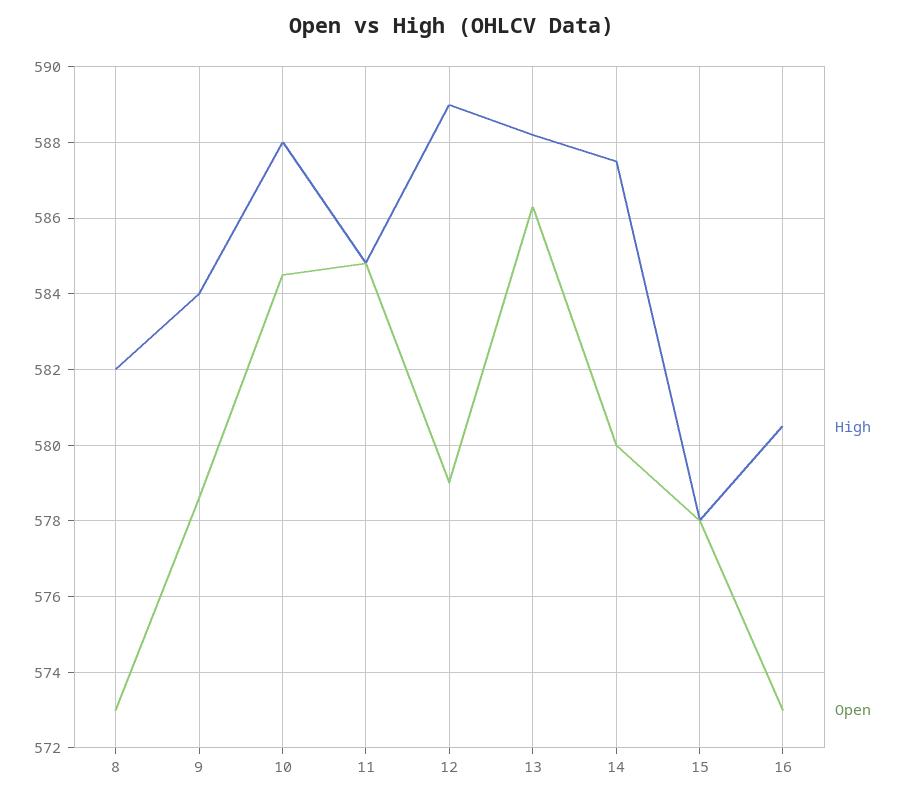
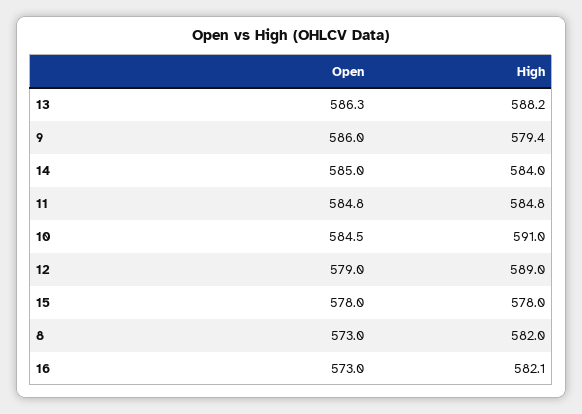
  {
    "High": {
      "8": 582,
-     "9": 584,
+     "9": 579.4,
-     "10": 588,
+     "10": 591,
      "11": 584.8,
      "12": 589,
      "13": 588.2,
-     "14": 587.5,
+     "14": 584,
      "15": 578,
-     "16": 580.5
+     "16": 582.1
    },
    "Open": {
      "8": 573,
-     "9": 578.5,
+     "9": 586,
      "10": 584.5,
      "11": 584.8,
      "12": 579,
      "13": 586.3,
-     "14": 580,
+     "14": 585,
      "15": 578,
      "16": 573
    }
  }

